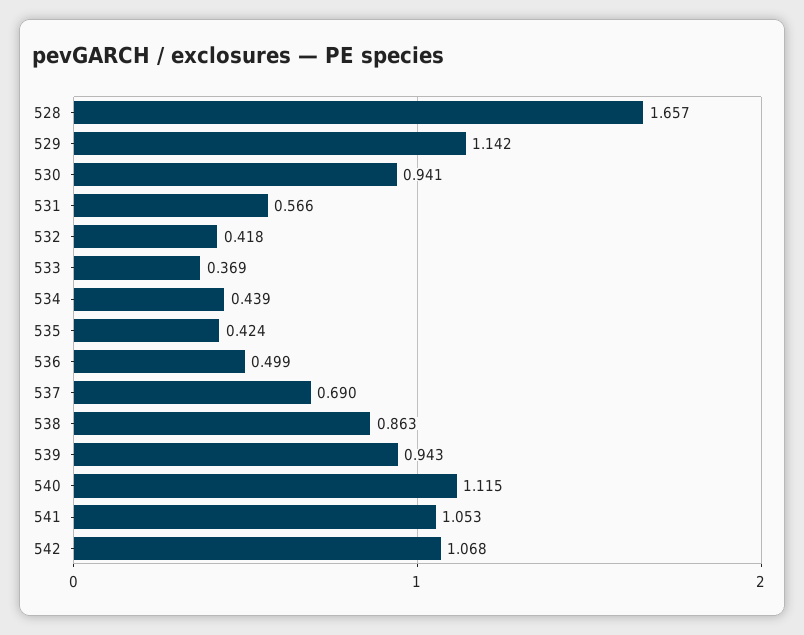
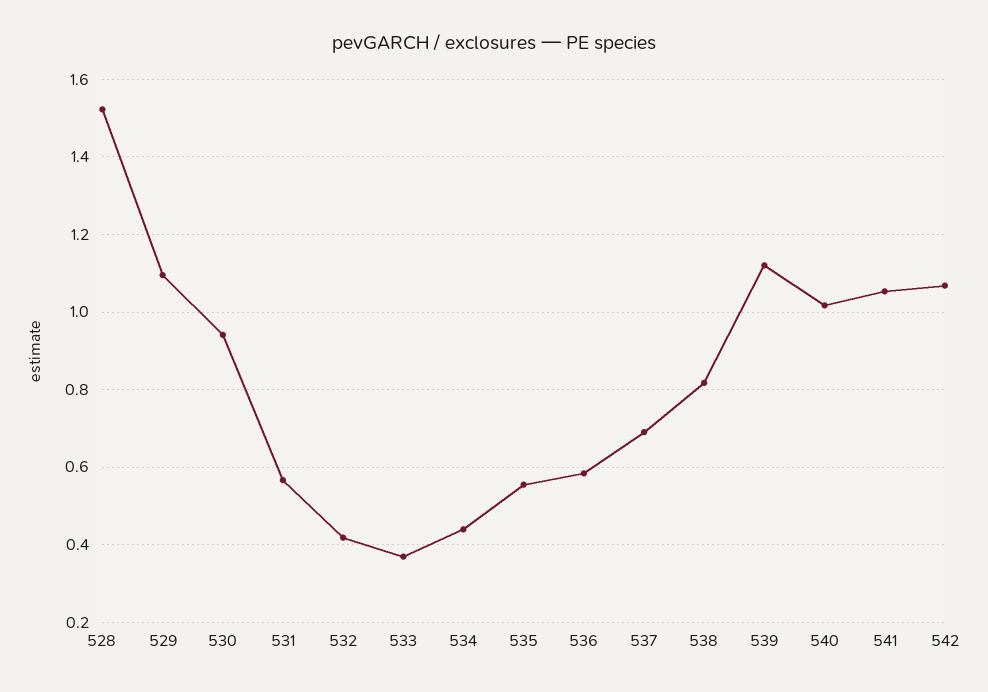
  {
-   "528": 1.657,
+   "528": 1.52,
-   "529": 1.142,
+   "529": 1.1,
    "530": 0.941,
    "531": 0.566,
    "532": 0.418,
    "533": 0.369,
    "534": 0.439,
-   "535": 0.424,
+   "535": 0.56,
-   "536": 0.499,
+   "536": 0.58,
    "537": 0.69,
-   "538": 0.863,
+   "538": 0.82,
-   "539": 0.943,
+   "539": 1.12,
-   "540": 1.115,
+   "540": 1.02,
    "541": 1.053,
    "542": 1.068
  }

